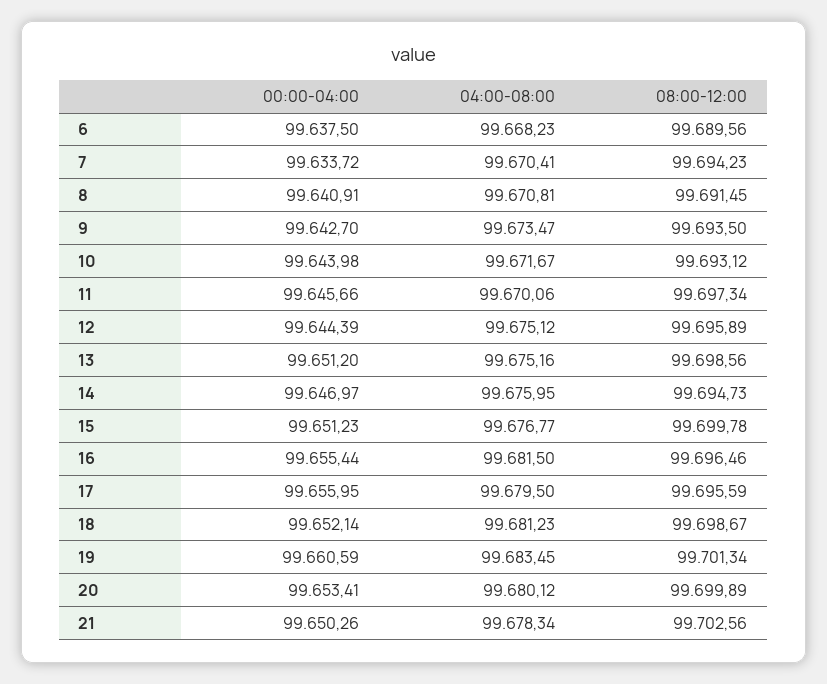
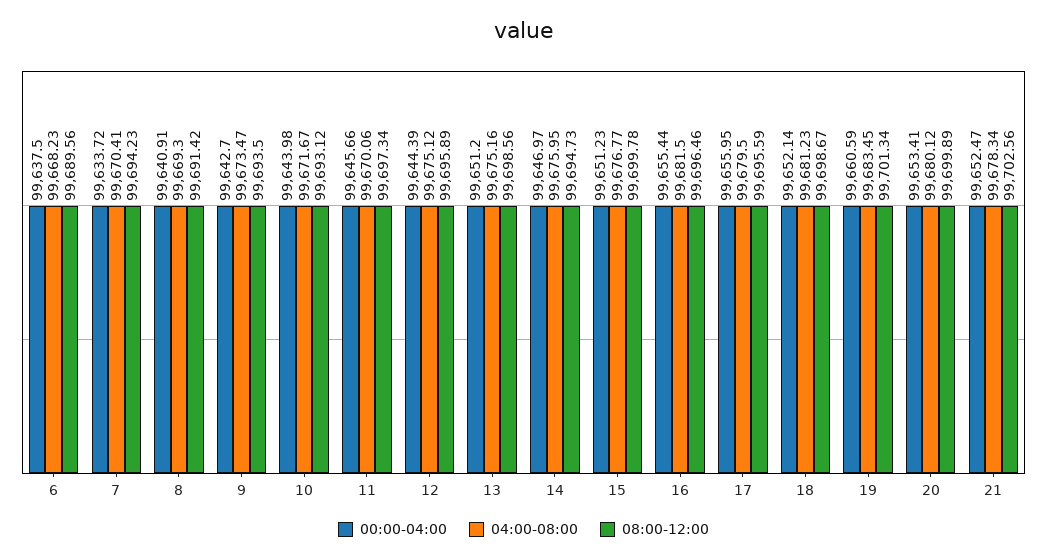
  {
    "00:00-04:00": {
      "6": 99637.5,
      "7": 99633.72,
      "8": 99640.91,
      "9": 99642.7,
      "10": 99643.98,
      "11": 99645.66,
      "12": 99644.39,
      "13": 99651.2,
      "14": 99646.97,
      "15": 99651.23,
      "16": 99655.44,
      "17": 99655.95,
      "18": 99652.14,
      "19": 99660.59,
      "20": 99653.41,
-     "21": 99650.26
+     "21": 99652.47
    },
    "04:00-08:00": {
      "6": 99668.23,
      "7": 99670.41,
-     "8": 99670.81,
+     "8": 99669.3,
      "9": 99673.47,
      "10": 99671.67,
      "11": 99670.06,
      "12": 99675.12,
      "13": 99675.16,
      "14": 99675.95,
      "15": 99676.77,
      "16": 99681.5,
      "17": 99679.5,
      "18": 99681.23,
      "19": 99683.45,
      "20": 99680.12,
      "21": 99678.34
    },
    "08:00-12:00": {
      "6": 99689.56,
      "7": 99694.23,
-     "8": 99691.45,
+     "8": 99691.42,
      "9": 99693.5,
      "10": 99693.12,
      "11": 99697.34,
      "12": 99695.89,
      "13": 99698.56,
      "14": 99694.73,
      "15": 99699.78,
      "16": 99696.46,
      "17": 99695.59,
      "18": 99698.67,
      "19": 99701.34,
      "20": 99699.89,
      "21": 99702.56
    }
  }

